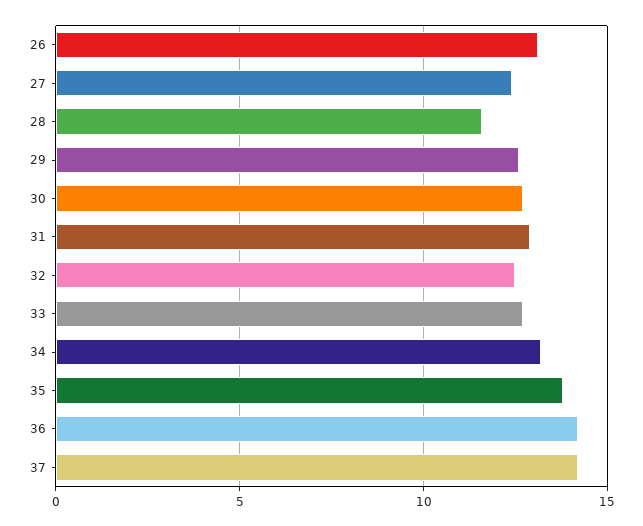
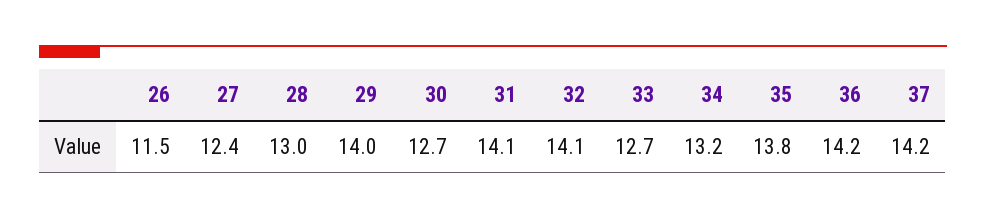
  {
-   "26": 13,
+   "26": 11.5,
    "27": 12.4,
-   "28": 11.5,
+   "28": 13,
-   "29": 12.5,
+   "29": 14,
    "30": 12.7,
-   "31": 13,
+   "31": 14.1,
-   "32": 12.5,
+   "32": 14.1,
    "33": 12.7,
    "34": 13.2,
    "35": 13.8,
    "36": 14.2,
    "37": 14.2
  }

